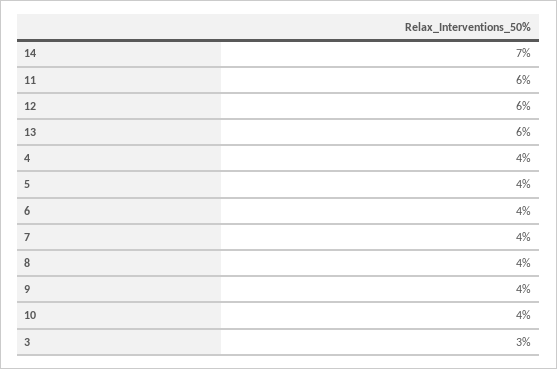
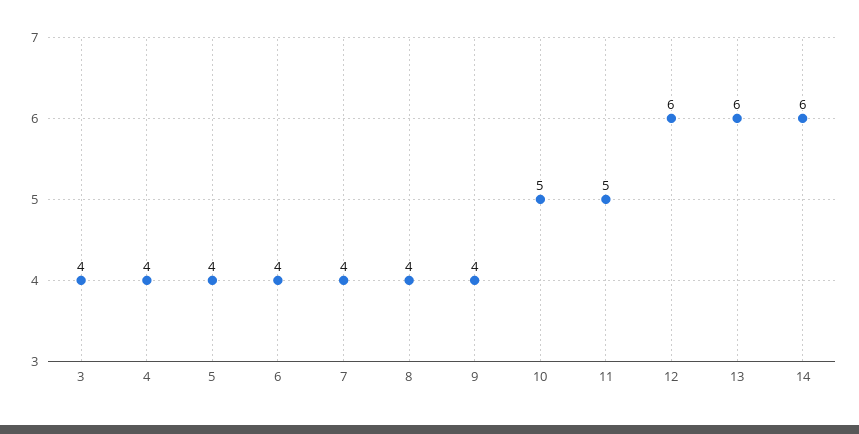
  {
-   "14": 7,
+   "14": 6,
-   "11": 6,
+   "11": 5,
    "12": 6,
    "13": 6,
    "4": 4,
    "5": 4,
    "6": 4,
    "7": 4,
    "8": 4,
    "9": 4,
-   "10": 4,
+   "10": 5,
-   "3": 3
+   "3": 4
  }

